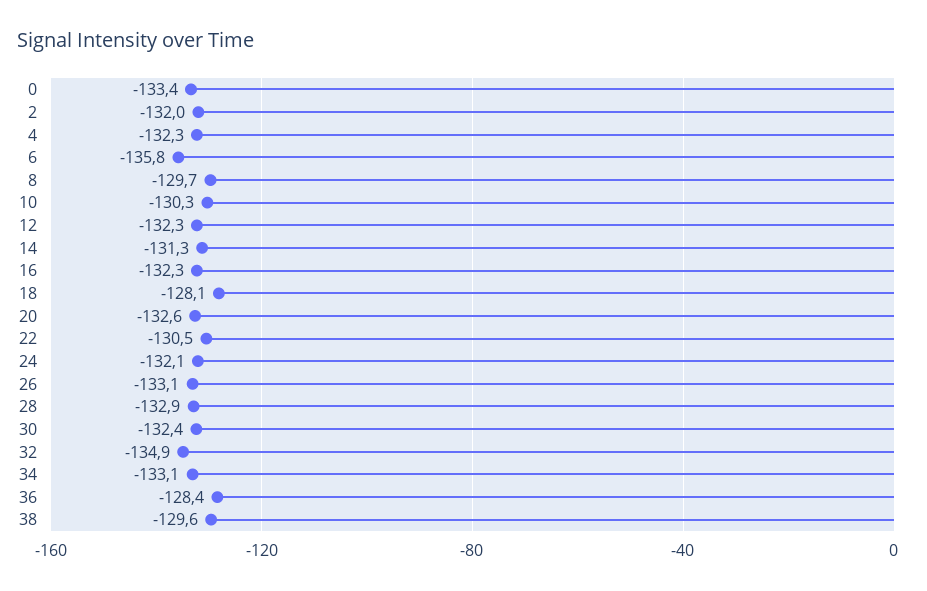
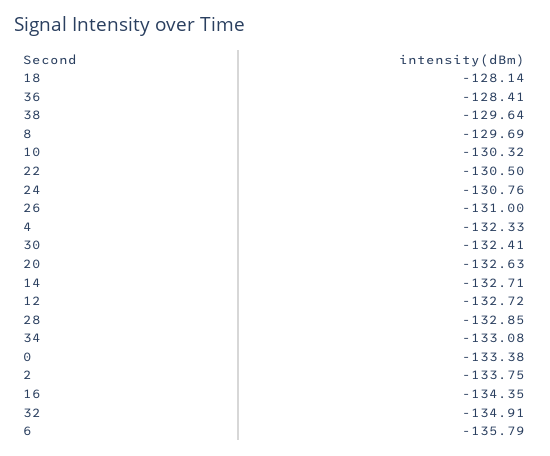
  {
    "0": -133.38,
-   "2": -132,
+   "2": -133.75,
    "4": -132.33,
    "6": -135.79,
    "8": -129.69,
    "10": -130.32,
-   "12": -132.3,
+   "12": -132.72,
-   "14": -131.3,
+   "14": -132.71,
-   "16": -132.3,
+   "16": -134.35,
    "18": -128.14,
    "20": -132.63,
    "22": -130.5,
-   "24": -132.1,
+   "24": -130.76,
-   "26": -133.1,
+   "26": -131,
    "28": -132.85,
    "30": -132.41,
    "32": -134.91,
    "34": -133.08,
    "36": -128.41,
    "38": -129.64
  }

